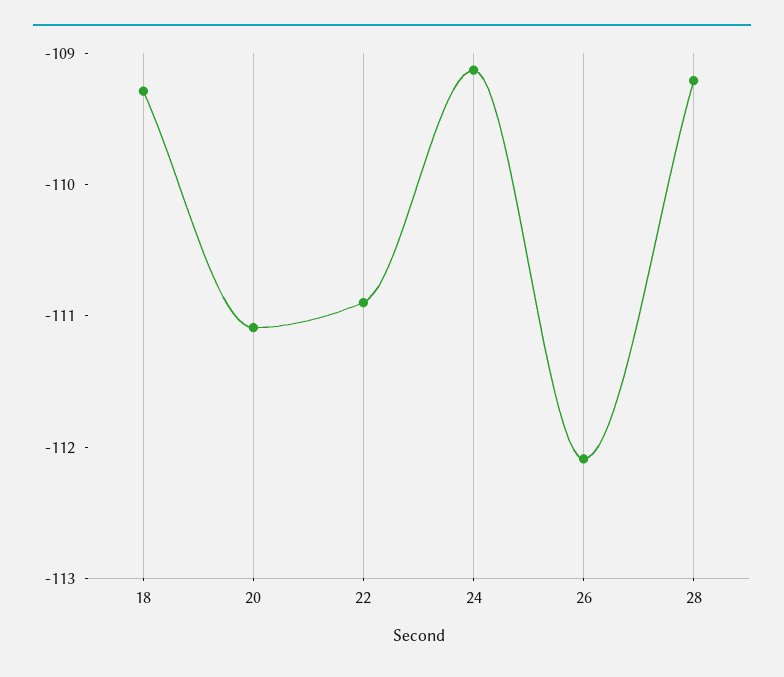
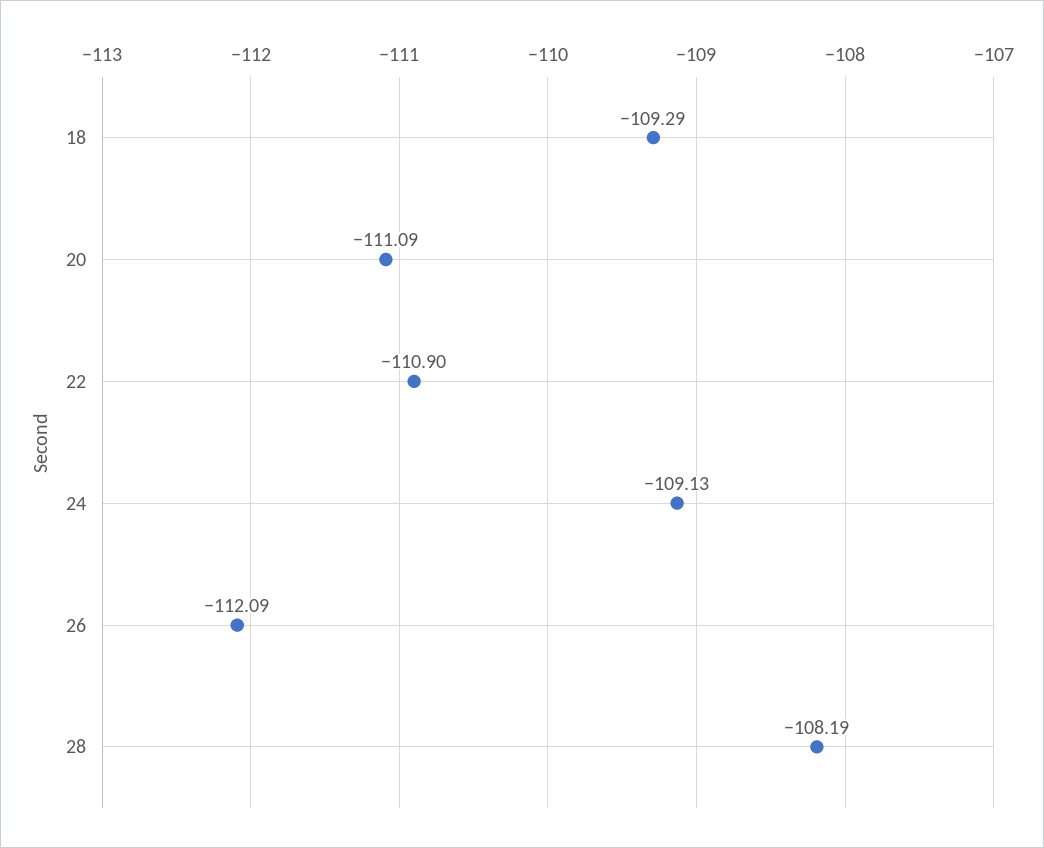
  {
    "18": -109.29,
    "20": -111.09,
    "22": -110.9,
    "24": -109.13,
    "26": -112.09,
-   "28": -109.2
+   "28": -108.19
  }

